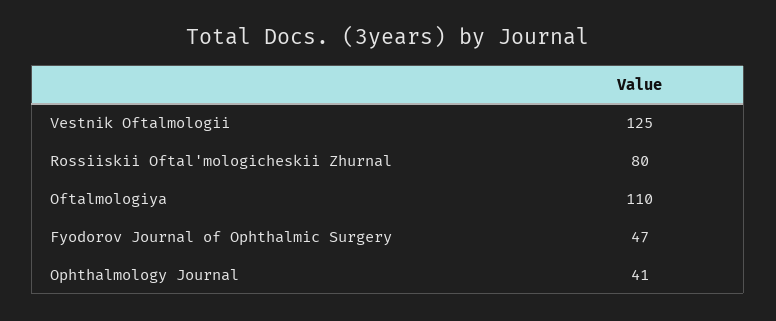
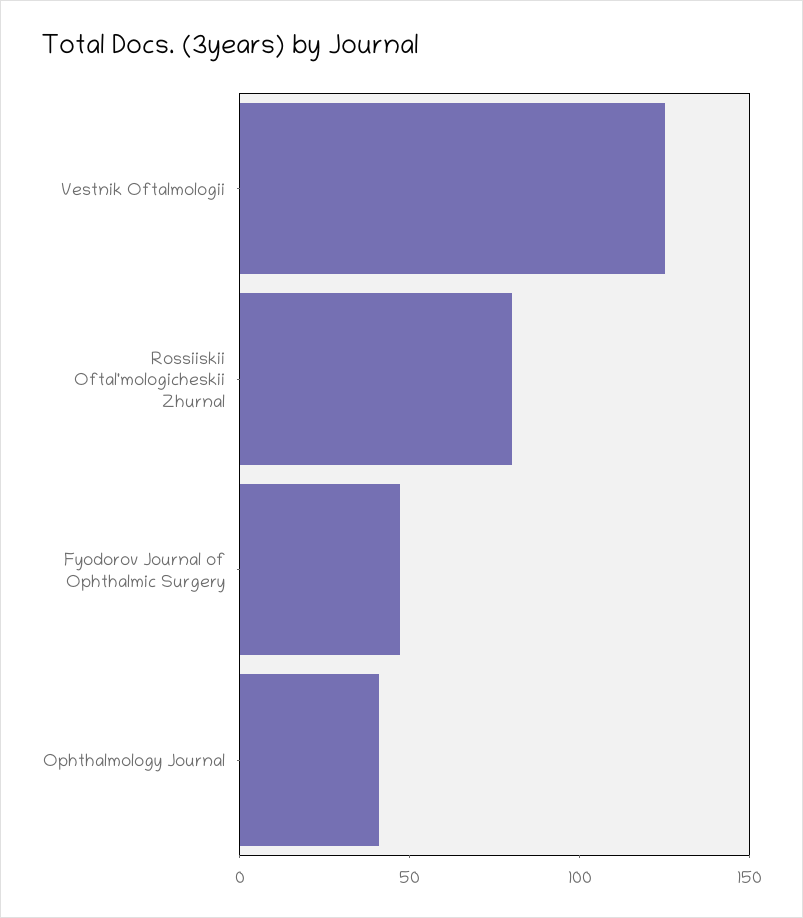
  {
    "Vestnik Oftalmologii": 125,
    "Rossiiskii Oftal'mologicheskii Zhurnal": 80,
-   "Oftalmologiya": 110,
    "Fyodorov Journal of Ophthalmic Surgery": 47,
    "Ophthalmology Journal": 41
  }

